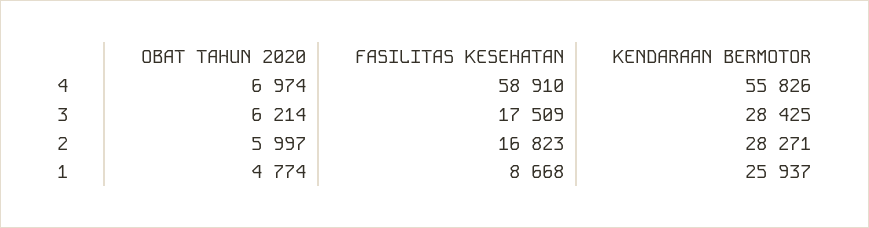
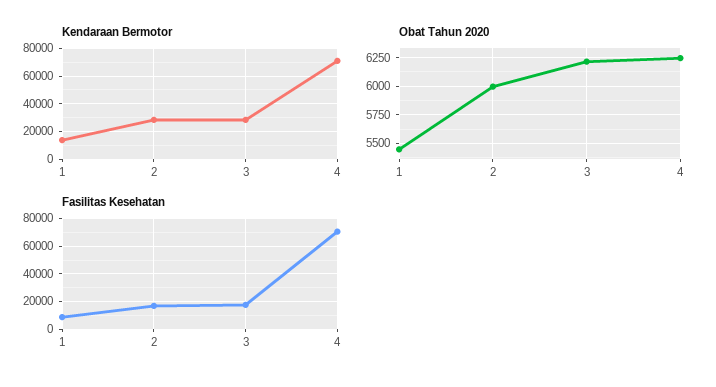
  {
    "OBAT TAHUN 2020": {
-     "4": 6974,
+     "4": 6250,
      "3": 6214,
      "2": 5997,
-     "1": 4774
+     "1": 5500
    },
    "FASILITAS KESEHATAN": {
-     "4": 58910,
+     "4": 70000,
      "3": 17509,
      "2": 16823,
      "1": 8668
    },
    "KENDARAAN BERMOTOR": {
-     "4": 55826,
+     "4": 70000,
      "3": 28425,
      "2": 28271,
-     "1": 25937
+     "1": 15000
    }
  }

